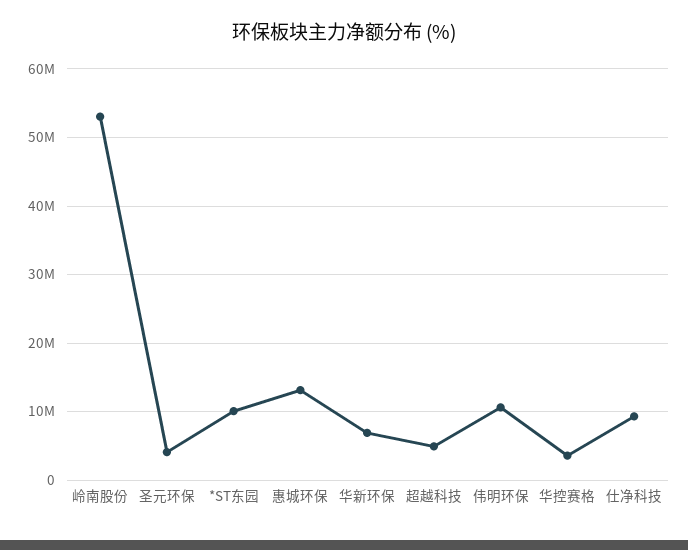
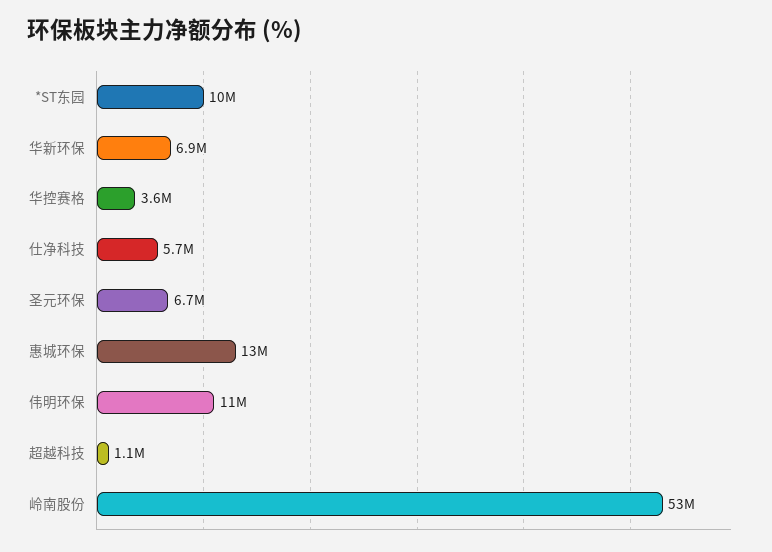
  {
    "岭南股份": 53000000,
-   "圣元环保": 4000000,
+   "圣元环保": 6700000,
    "*ST东园": 10000000,
    "惠城环保": 13000000,
    "华新环保": 6900000,
-   "超越科技": 5000000,
+   "超越科技": 1100000,
    "伟明环保": 11000000,
    "华控赛格": 3600000,
-   "仕净科技": 9000000
+   "仕净科技": 5700000
  }

